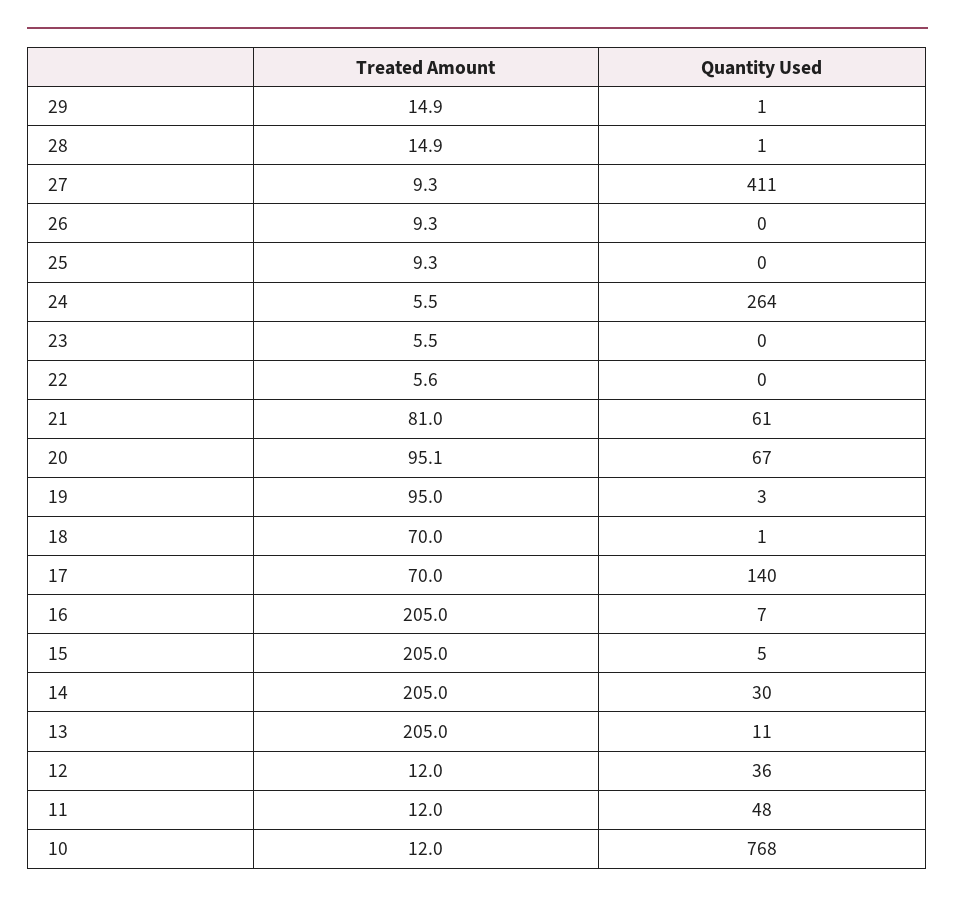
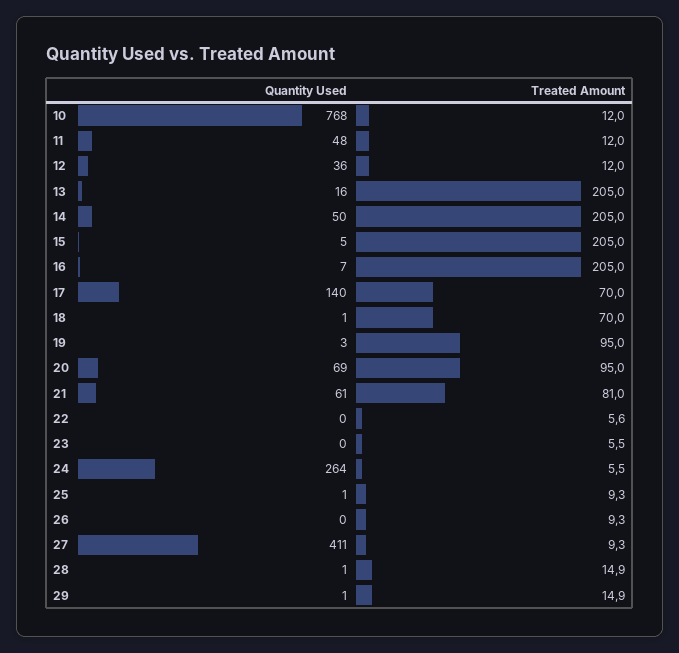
  {
    "Treated Amount": {
      "29": 14.9,
      "28": 14.9,
      "27": 9.3,
      "26": 9.3,
      "25": 9.3,
      "24": 5.5,
      "23": 5.5,
      "22": 5.6,
      "21": 81,
-     "20": 95.1,
+     "20": 95,
      "19": 95,
      "18": 70,
      "17": 70,
      "16": 205,
      "15": 205,
      "14": 205,
      "13": 205,
      "12": 12,
      "11": 12,
      "10": 12
    },
    "Quantity Used": {
      "29": 1,
      "28": 1,
      "27": 411,
      "26": 0,
-     "25": 0,
+     "25": 1,
      "24": 264,
      "23": 0,
      "22": 0,
      "21": 61,
-     "20": 67,
+     "20": 69,
      "19": 3,
      "18": 1,
      "17": 140,
      "16": 7,
      "15": 5,
-     "14": 30,
+     "14": 50,
-     "13": 11,
+     "13": 16,
      "12": 36,
      "11": 48,
      "10": 768
    }
  }

